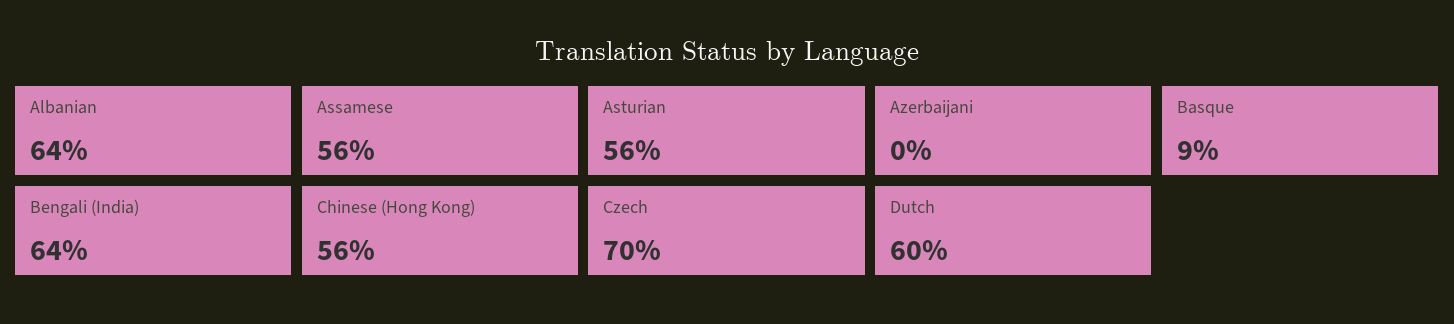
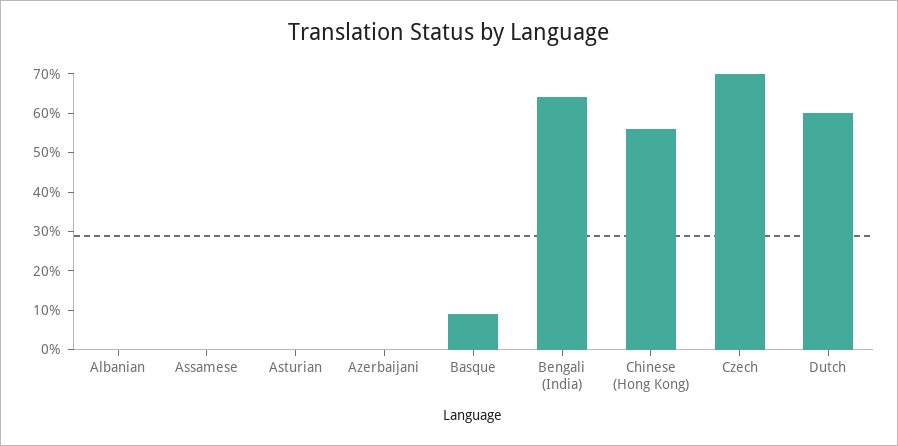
  {
-   "Albanian": 64,
+   "Albanian": 0,
-   "Assamese": 56,
+   "Assamese": 0,
-   "Asturian": 56,
+   "Asturian": 0,
    "Azerbaijani": 0,
    "Basque": 9,
    "Bengali (India)": 64,
    "Chinese (Hong Kong)": 56,
    "Czech": 70,
    "Dutch": 60
  }

